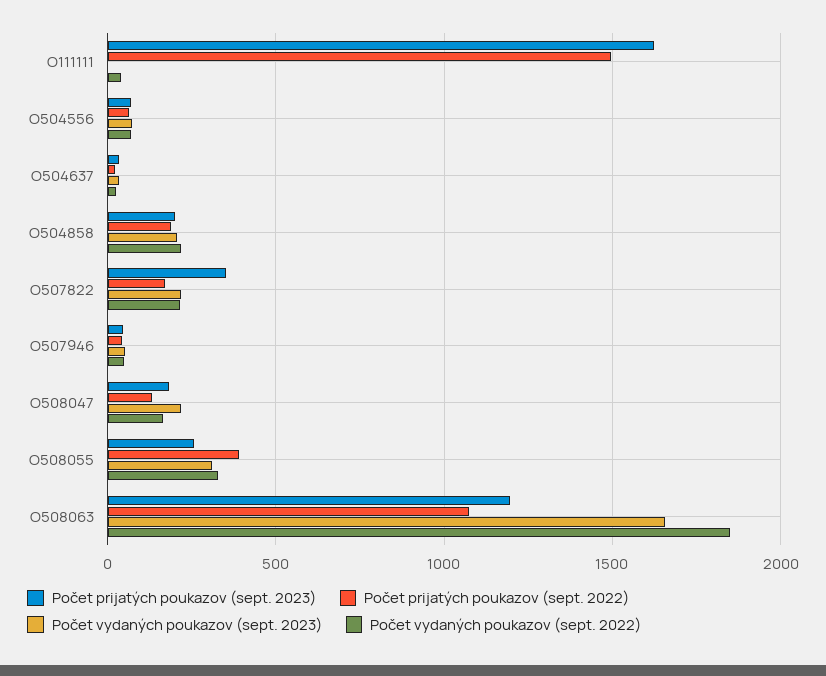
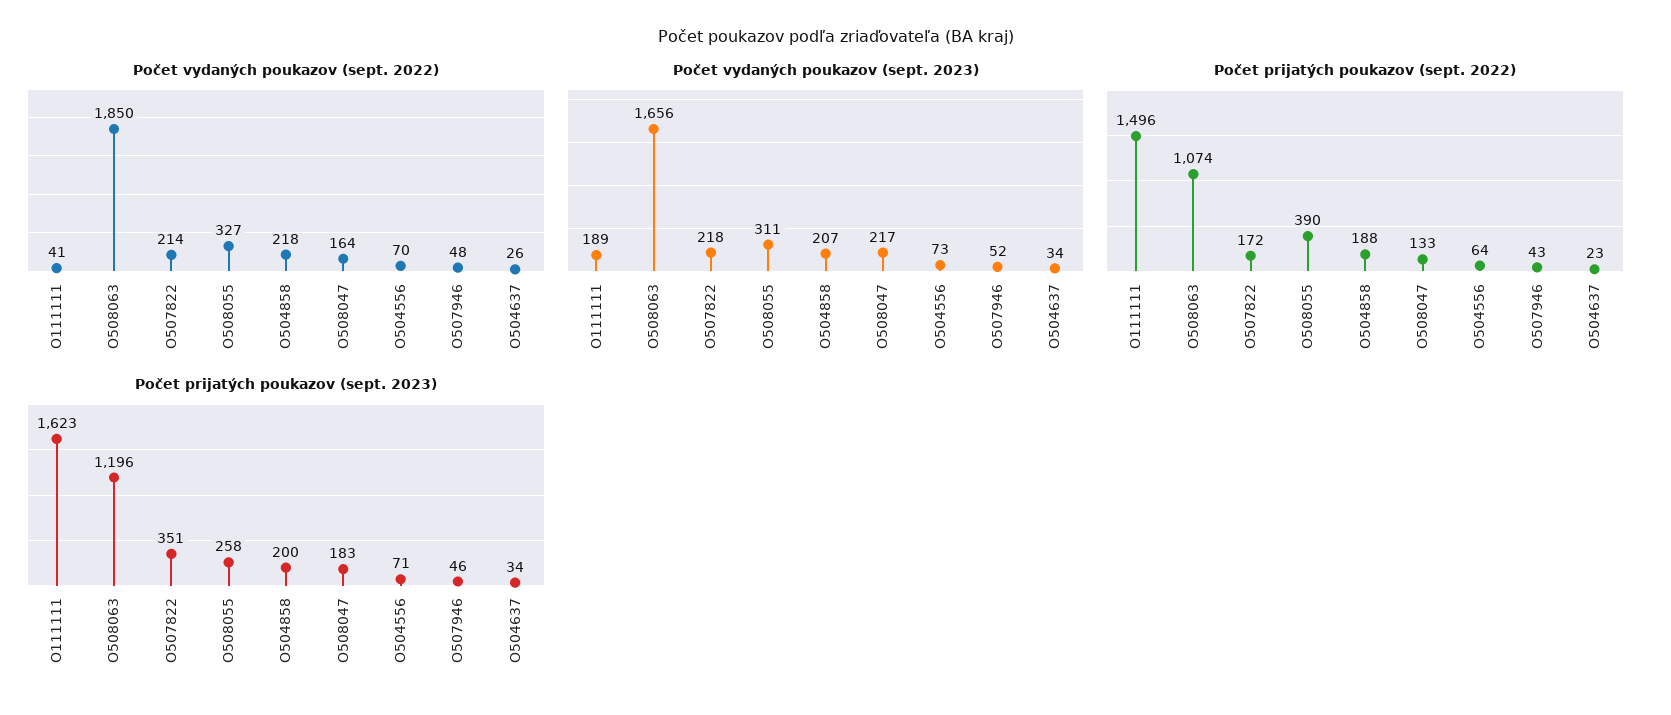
  {
    "Počet prijatých poukazov (sept. 2023)": {
      "O111111": 1623,
      "O504556": 71,
      "O504637": 34,
      "O504858": 200,
      "O507822": 351,
      "O507946": 46,
      "O508047": 183,
      "O508055": 258,
      "O508063": 1196
    },
    "Počet prijatých poukazov (sept. 2022)": {
      "O111111": 1496,
      "O504556": 64,
      "O504637": 23,
      "O504858": 188,
      "O507822": 172,
      "O507946": 43,
      "O508047": 133,
      "O508055": 390,
      "O508063": 1074
    },
    "Počet vydaných poukazov (sept. 2023)": {
-     "O111111": 0,
+     "O111111": 189,
      "O504556": 73,
      "O504637": 34,
      "O504858": 207,
      "O507822": 218,
      "O507946": 52,
      "O508047": 217,
      "O508055": 311,
      "O508063": 1656
    },
    "Počet vydaných poukazov (sept. 2022)": {
      "O111111": 41,
      "O504556": 70,
      "O504637": 26,
      "O504858": 218,
      "O507822": 214,
      "O507946": 48,
      "O508047": 164,
      "O508055": 327,
      "O508063": 1850
    }
  }

